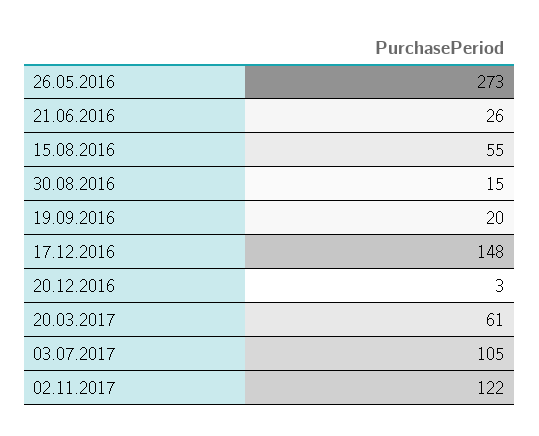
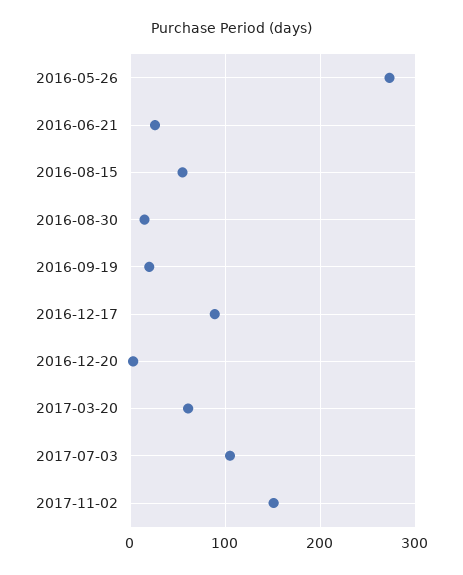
  {
    "26.05.2016": 273,
    "21.06.2016": 26,
    "15.08.2016": 55,
    "30.08.2016": 15,
    "19.09.2016": 20,
-   "17.12.2016": 148,
+   "17.12.2016": 90,
    "20.12.2016": 3,
    "20.03.2017": 61,
    "03.07.2017": 105,
-   "02.11.2017": 122
+   "02.11.2017": 150
  }

